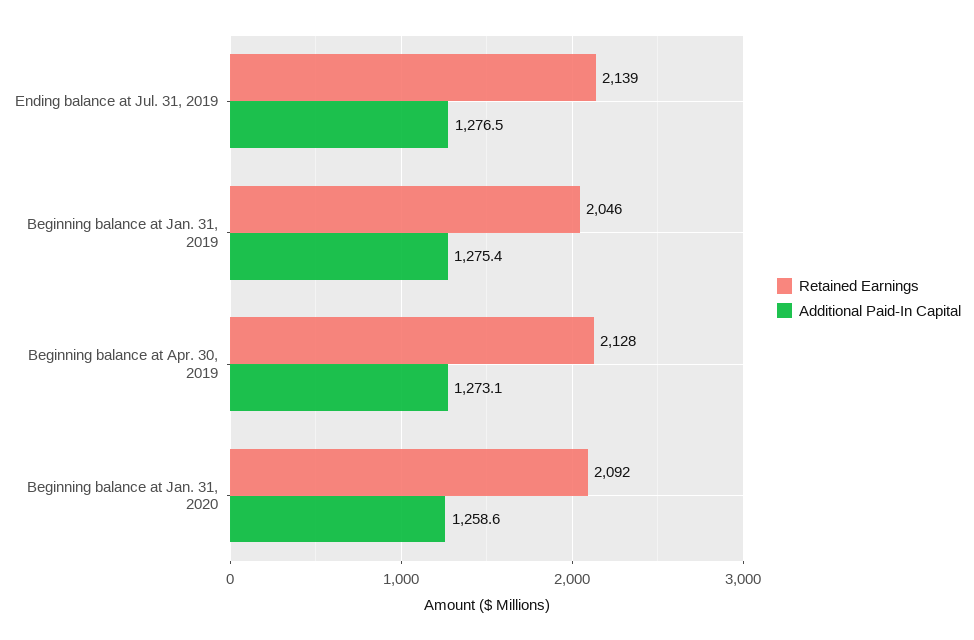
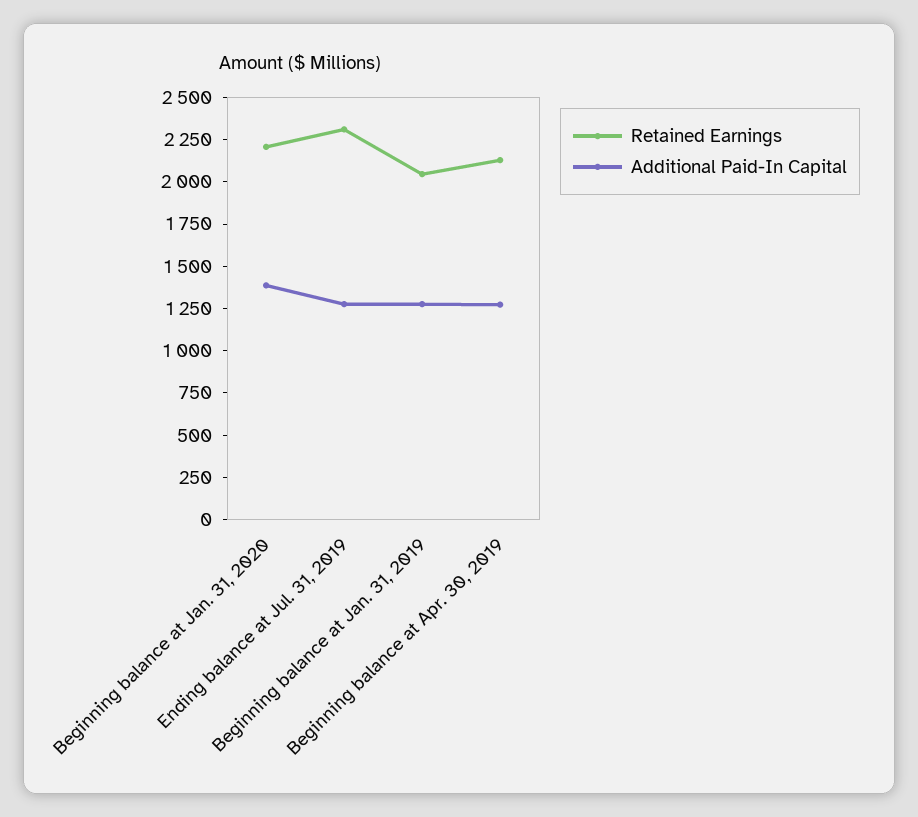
  {
    "Retained Earnings": {
-     "Ending balance at Jul. 31, 2019": 2139,
+     "Ending balance at Jul. 31, 2019": 2300,
      "Beginning balance at Jan. 31, 2019": 2046,
      "Beginning balance at Apr. 30, 2019": 2128,
-     "Beginning balance at Jan. 31, 2020": 2092
+     "Beginning balance at Jan. 31, 2020": 2200
    },
    "Additional Paid-In Capital": {
      "Ending balance at Jul. 31, 2019": 1276.5,
      "Beginning balance at Jan. 31, 2019": 1275.4,
      "Beginning balance at Apr. 30, 2019": 1273.1,
-     "Beginning balance at Jan. 31, 2020": 1258.6
+     "Beginning balance at Jan. 31, 2020": 1400
    }
  }

